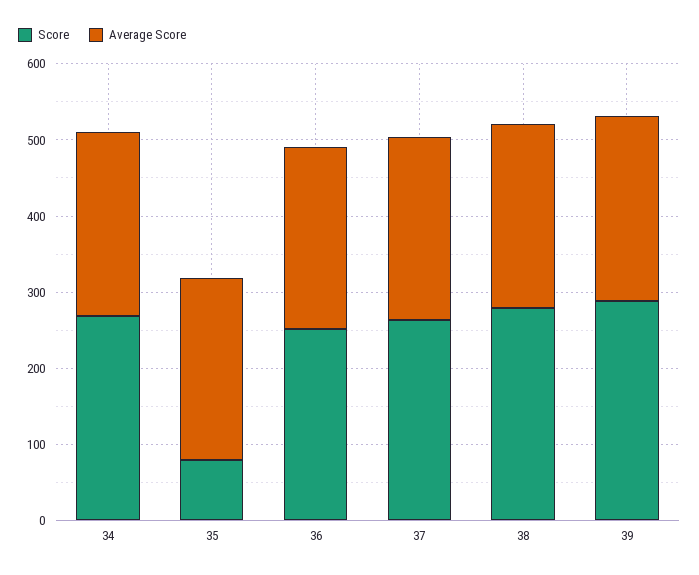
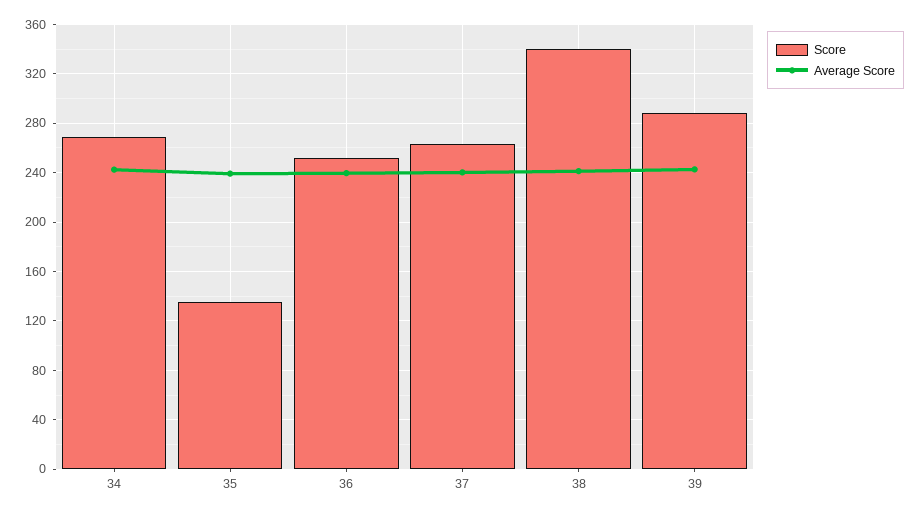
  {
    "Score": {
      "34": 270,
-     "35": 80,
+     "35": 135,
      "36": 250,
      "37": 265,
-     "38": 280,
+     "38": 340,
      "39": 290
    },
    "Average Score": {
      "34": 240,
      "35": 240,
      "36": 240,
      "37": 240,
      "38": 240,
      "39": 245
    }
  }

